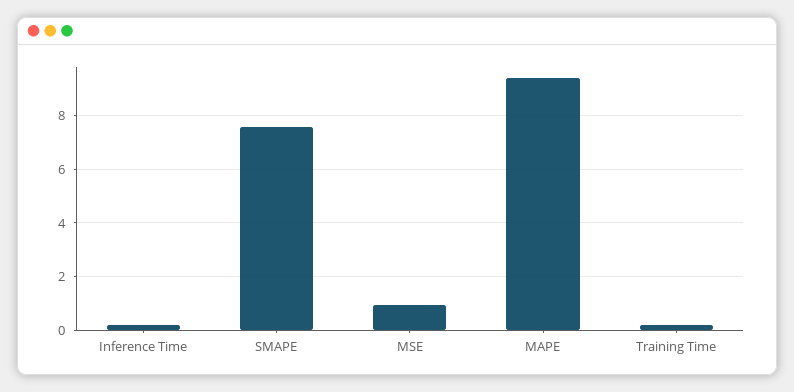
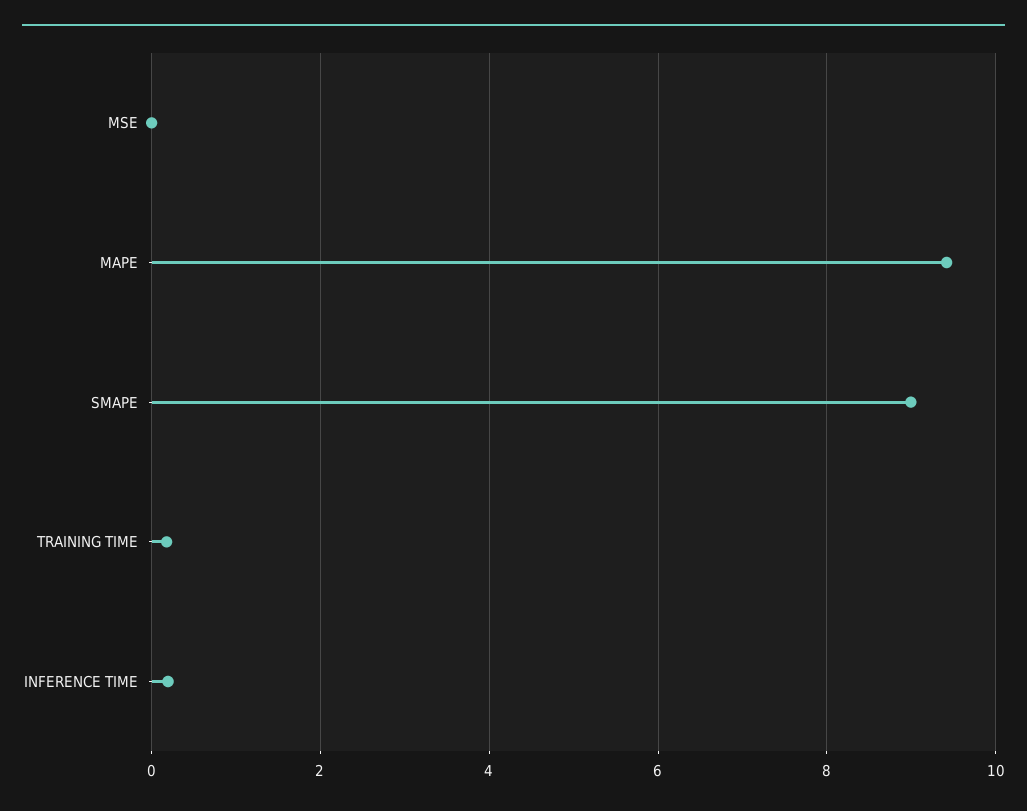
  {
    "Inference Time": 0.2,
-   "SMAPE": 7.5,
+   "SMAPE": 9,
-   "MSE": 1,
+   "MSE": 0,
    "MAPE": 9.4,
    "Training Time": 0.2
  }

